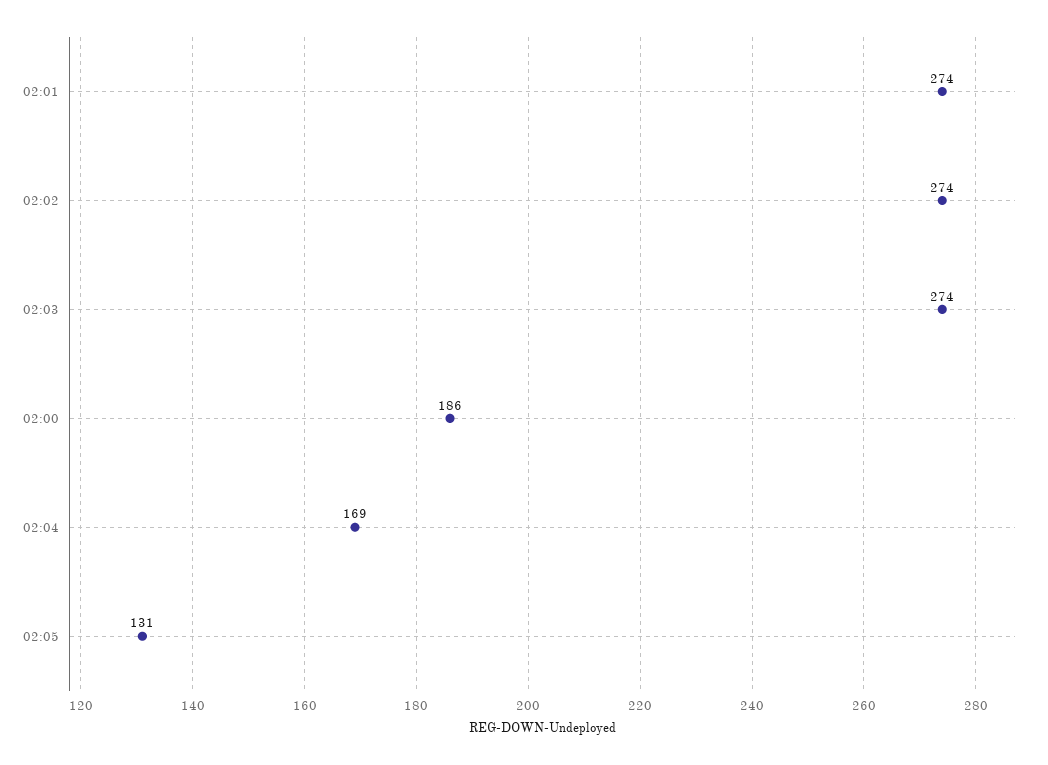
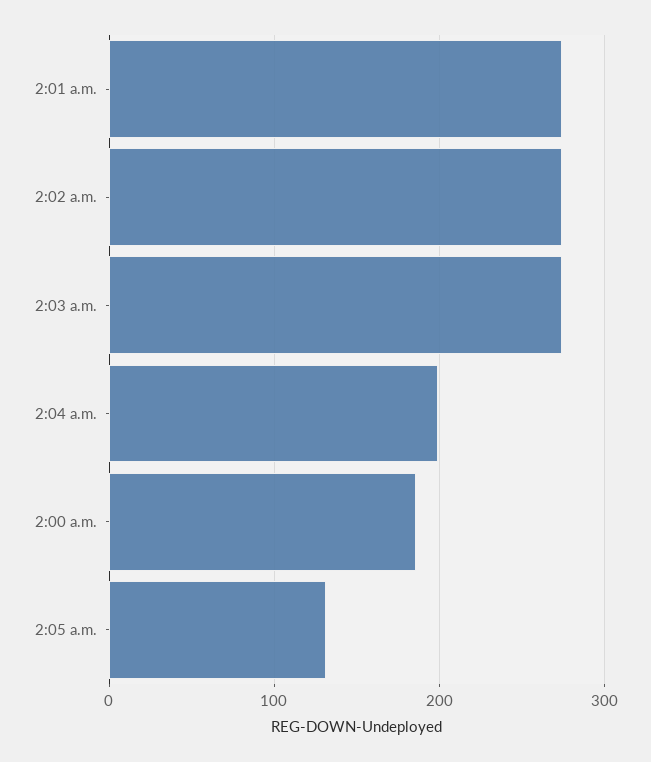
  {
    "02:01": 274,
    "02:02": 274,
    "02:03": 274,
    "02:00": 186,
-   "02:04": 169,
+   "02:04": 200,
    "02:05": 131
  }

